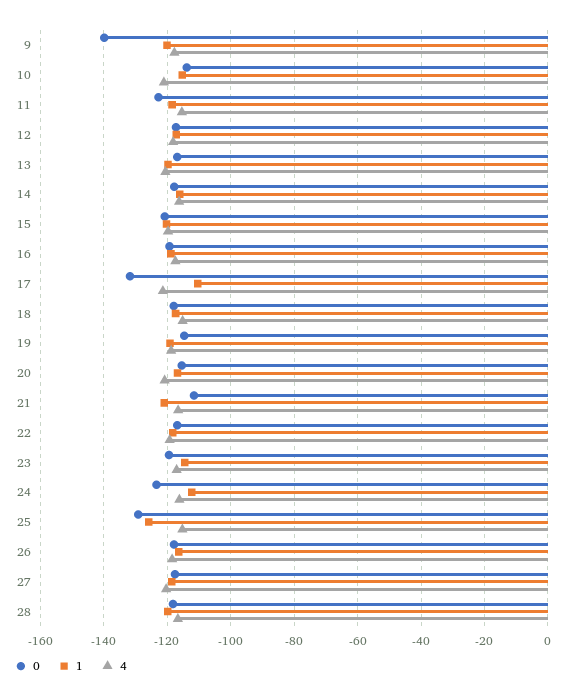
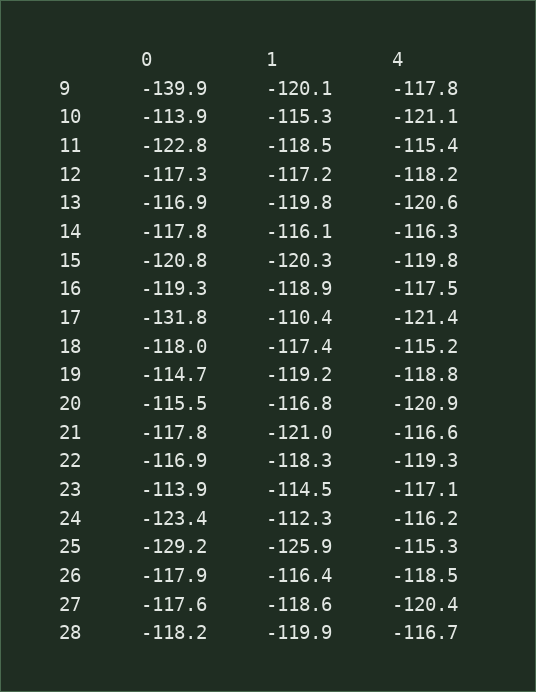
  {
    "0": {
      "9": -139.9,
      "10": -113.9,
      "11": -122.8,
      "12": -117.3,
      "13": -116.9,
      "14": -117.8,
      "15": -120.8,
      "16": -119.3,
      "17": -131.8,
      "18": -118,
      "19": -114.7,
      "20": -115.5,
-     "21": -112,
+     "21": -117.8,
      "22": -116.9,
-     "23": -120,
+     "23": -113.9,
      "24": -123.4,
      "25": -129.2,
      "26": -117.9,
      "27": -117.6,
      "28": -118.2
    },
    "1": {
      "9": -120.1,
      "10": -115.3,
      "11": -118.5,
      "12": -117.2,
      "13": -119.8,
      "14": -116.1,
      "15": -120.3,
      "16": -118.9,
      "17": -110.4,
      "18": -117.4,
      "19": -119.2,
      "20": -116.8,
      "21": -121,
      "22": -118.3,
      "23": -114.5,
      "24": -112.3,
      "25": -125.9,
      "26": -116.4,
      "27": -118.6,
      "28": -119.9
    },
    "4": {
      "9": -117.8,
      "10": -121.1,
      "11": -115.4,
      "12": -118.2,
      "13": -120.6,
      "14": -116.3,
      "15": -119.8,
      "16": -117.5,
      "17": -121.4,
      "18": -115.2,
      "19": -118.8,
      "20": -120.9,
      "21": -116.6,
      "22": -119.3,
      "23": -117.1,
      "24": -116.2,
      "25": -115.3,
      "26": -118.5,
      "27": -120.4,
      "28": -116.7
    }
  }

